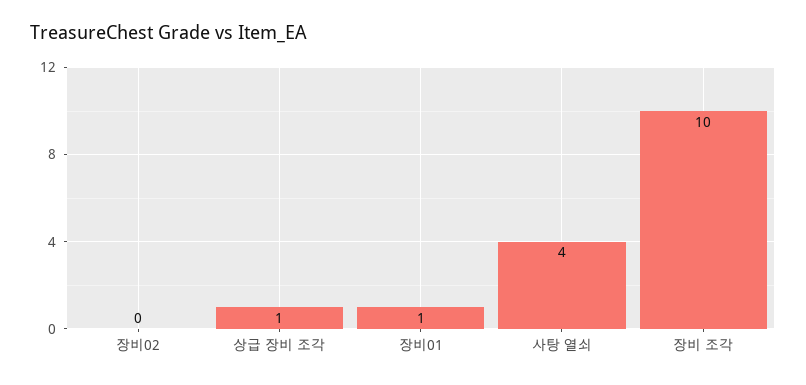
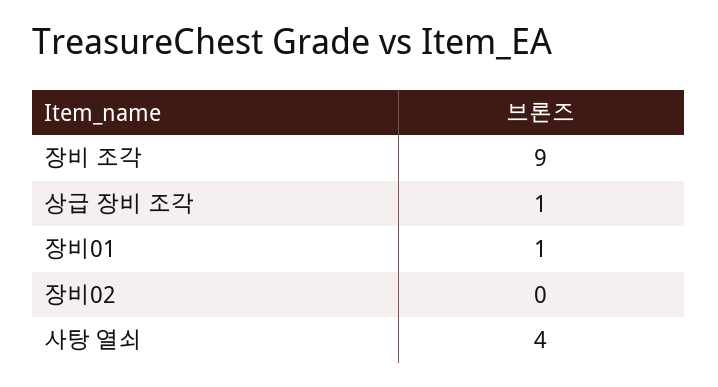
  {
    "장비02": 0,
    "상급 장비 조각": 1,
    "장비01": 1,
    "사탕 열쇠": 4,
-   "장비 조각": 10
+   "장비 조각": 9
  }

